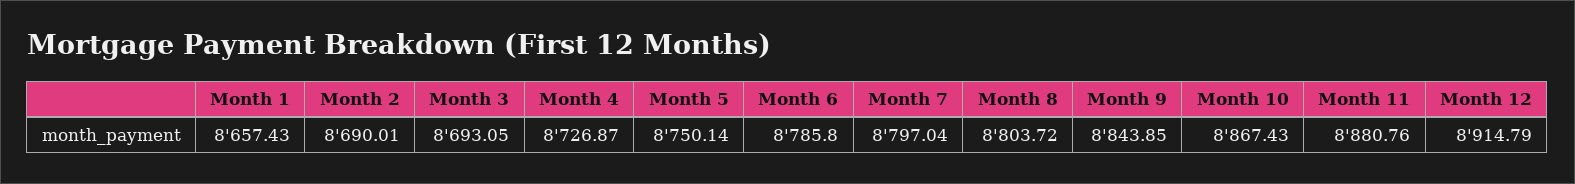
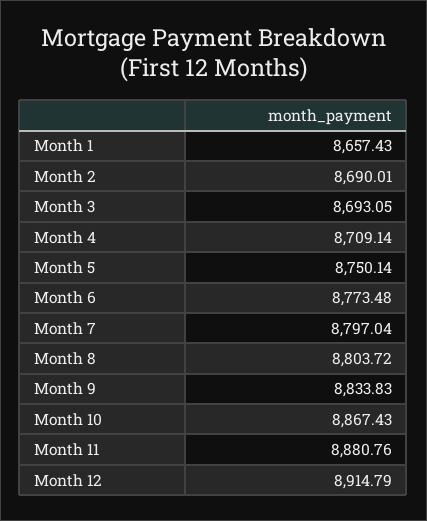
  {
    "Month 1": 8657.43,
    "Month 2": 8690.01,
    "Month 3": 8693.05,
-   "Month 4": 8726.87,
+   "Month 4": 8709.14,
    "Month 5": 8750.14,
-   "Month 6": 8785.8,
+   "Month 6": 8773.48,
    "Month 7": 8797.04,
    "Month 8": 8803.72,
-   "Month 9": 8843.85,
+   "Month 9": 8833.83,
    "Month 10": 8867.43,
    "Month 11": 8880.76,
    "Month 12": 8914.79
  }

